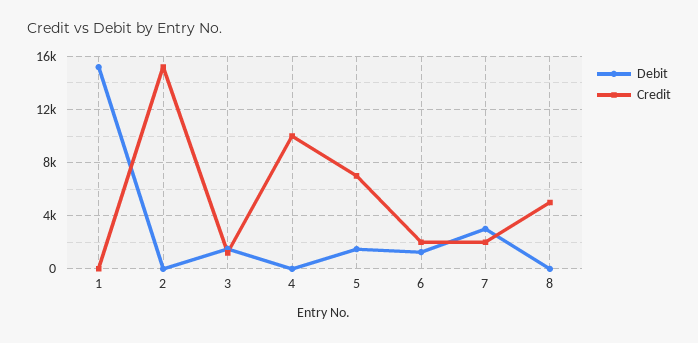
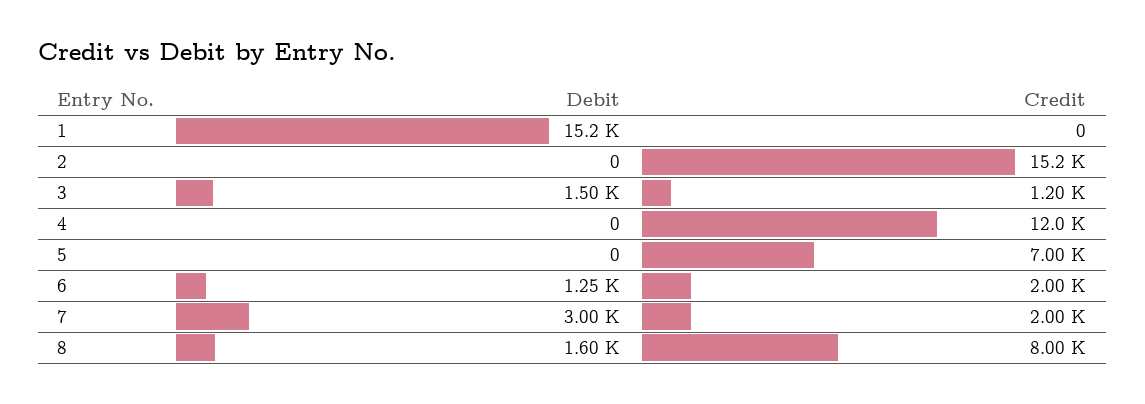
  {
    "Debit": {
      "1": 15200,
      "2": 0,
      "3": 1500,
      "4": 0,
-     "5": 1500,
+     "5": 0,
      "6": 1250,
      "7": 3000,
-     "8": 0
+     "8": 1600
    },
    "Credit": {
      "1": 0,
      "2": 15200,
      "3": 1200,
-     "4": 10000,
+     "4": 12000,
      "5": 7000,
      "6": 2000,
      "7": 2000,
-     "8": 5000
+     "8": 8000
    }
  }

